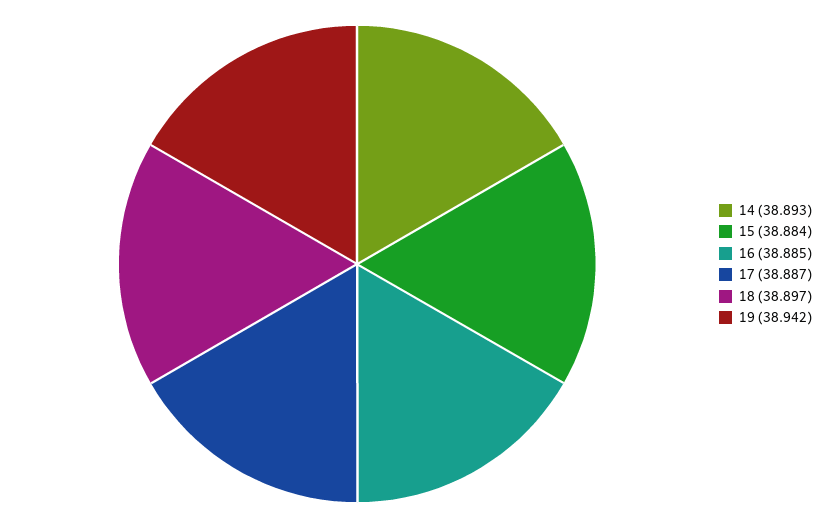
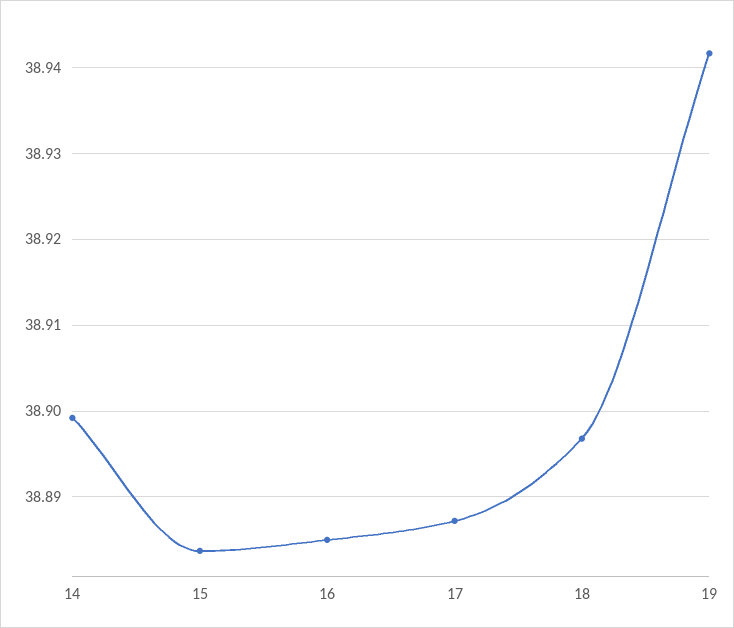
  {
-   "14": 38.893,
+   "14": 38.899,
    "15": 38.884,
    "16": 38.885,
    "17": 38.887,
    "18": 38.897,
    "19": 38.942
  }

